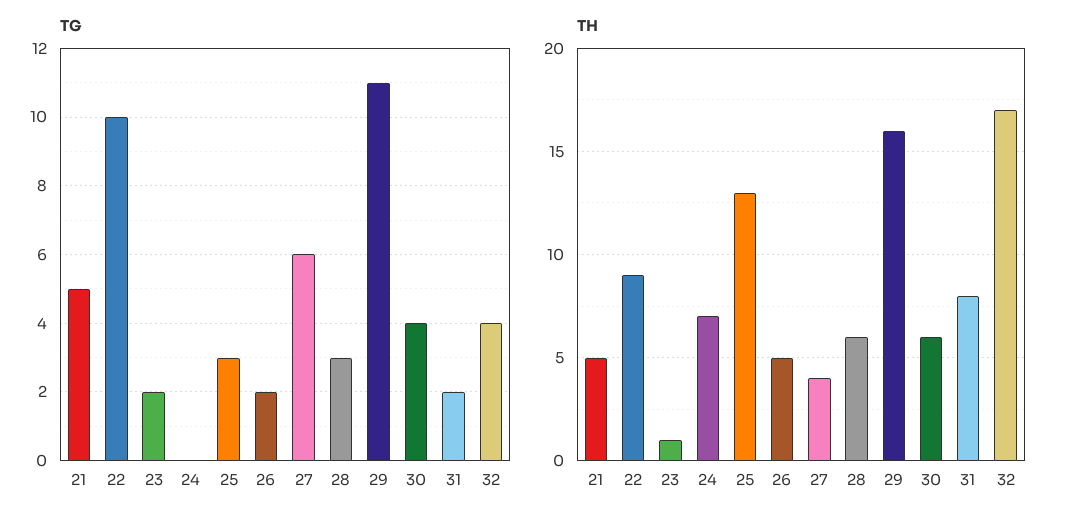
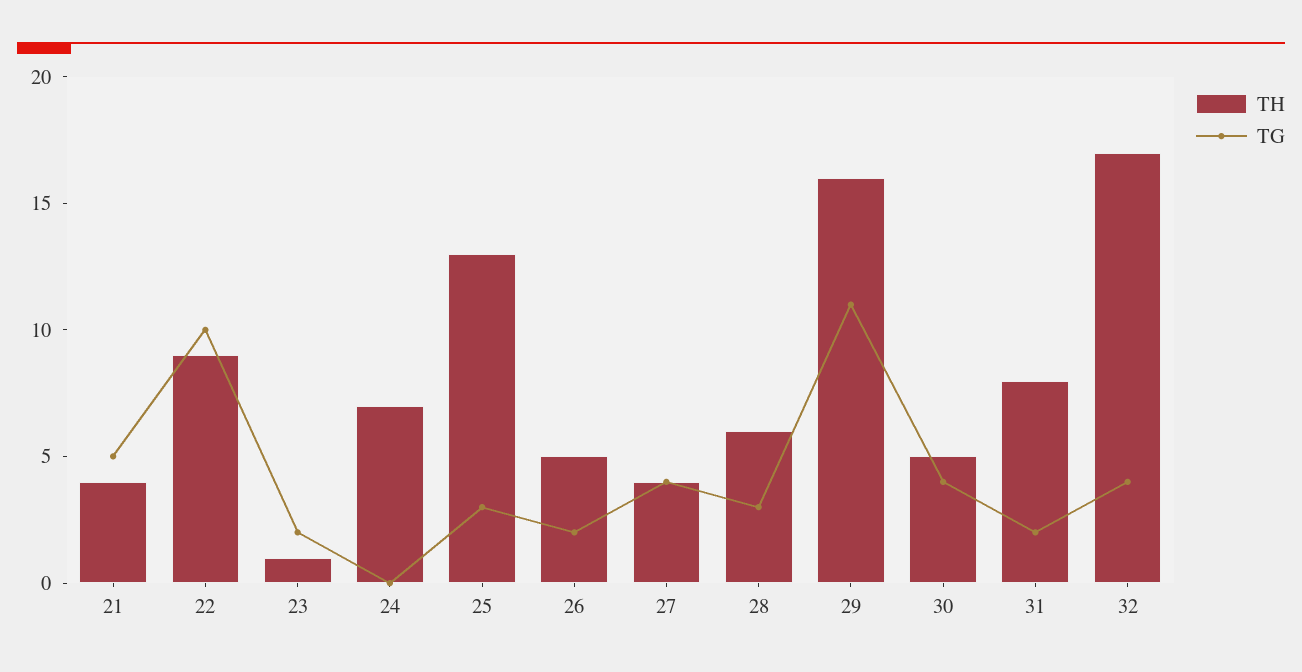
  {
    "TG": {
      "21": 5,
      "22": 10,
      "23": 2,
      "24": 0,
      "25": 3,
      "26": 2,
-     "27": 6,
+     "27": 4,
      "28": 3,
      "29": 11,
      "30": 4,
      "31": 2,
      "32": 4
    },
    "TH": {
-     "21": 5,
+     "21": 4,
      "22": 9,
      "23": 1,
      "24": 7,
      "25": 13,
      "26": 5,
      "27": 4,
      "28": 6,
      "29": 16,
-     "30": 6,
+     "30": 5,
      "31": 8,
      "32": 17
    }
  }

